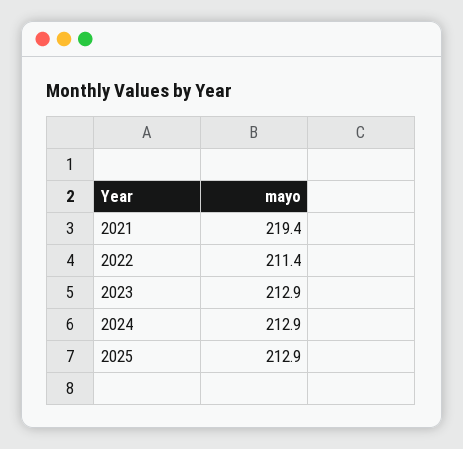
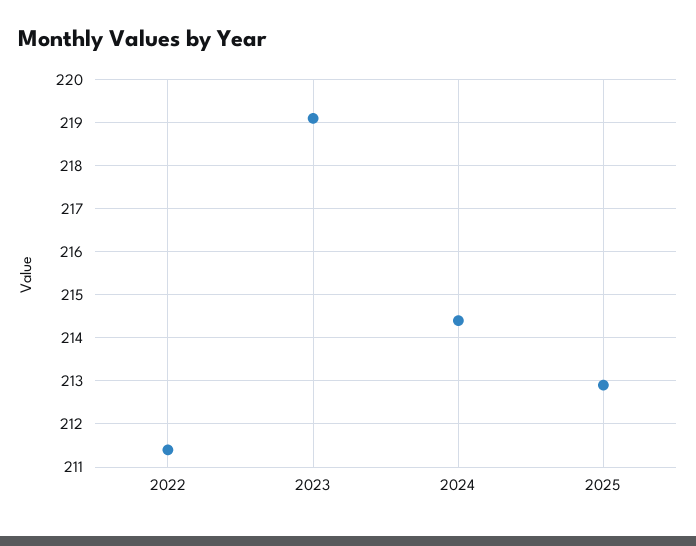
  {
-   "2021": 219.4,
    "2022": 211.4,
-   "2023": 212.9,
+   "2023": 219,
-   "2024": 212.9,
+   "2024": 214.5,
    "2025": 212.9
  }

